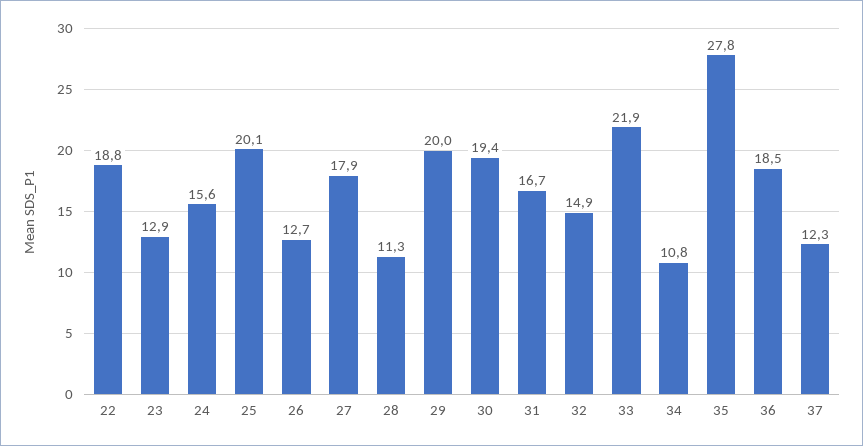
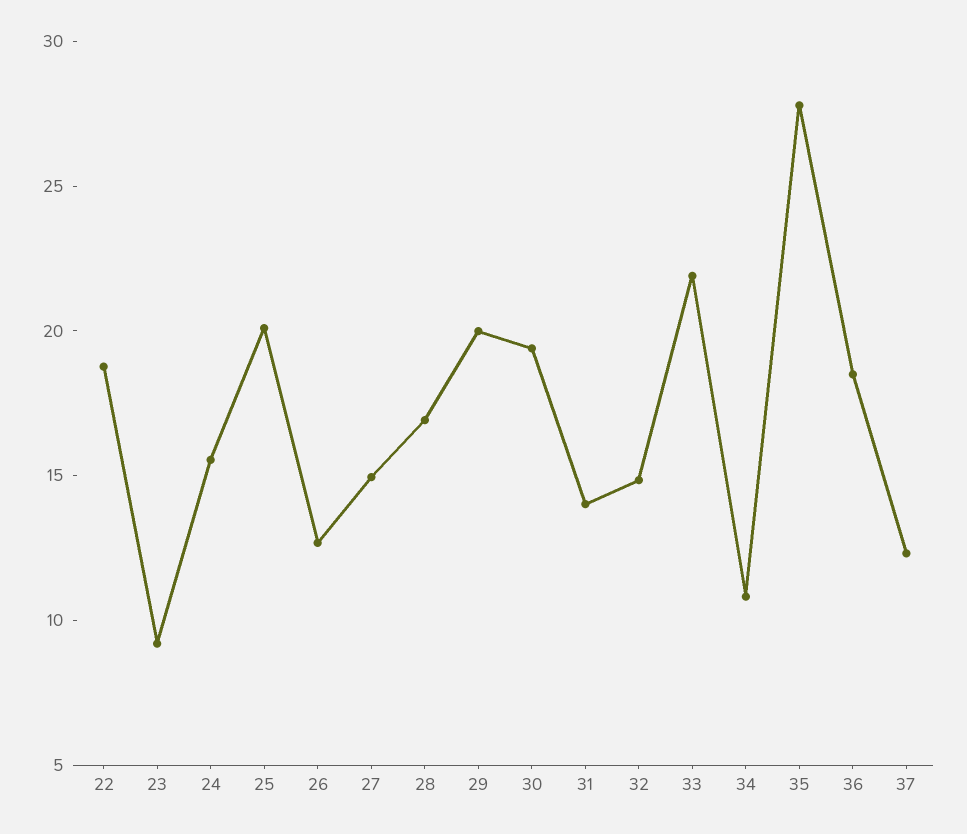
  {
    "22": 18.8,
-   "23": 12.9,
+   "23": 9,
    "24": 15.6,
    "25": 20.1,
    "26": 12.7,
-   "27": 17.9,
+   "27": 15,
-   "28": 11.3,
+   "28": 17,
    "29": 20,
    "30": 19.4,
-   "31": 16.7,
+   "31": 14,
    "32": 14.9,
    "33": 21.9,
    "34": 10.8,
    "35": 27.8,
    "36": 18.5,
    "37": 12.3
  }

